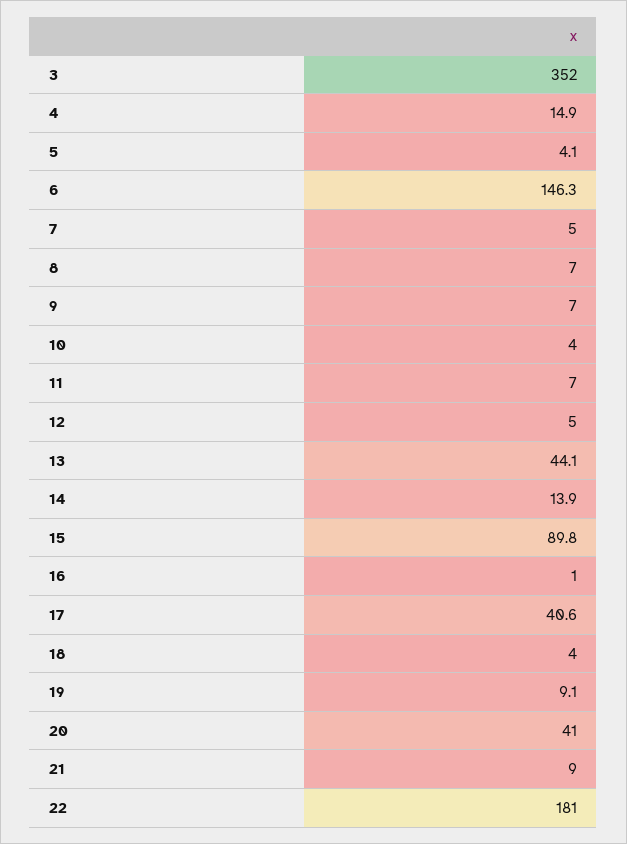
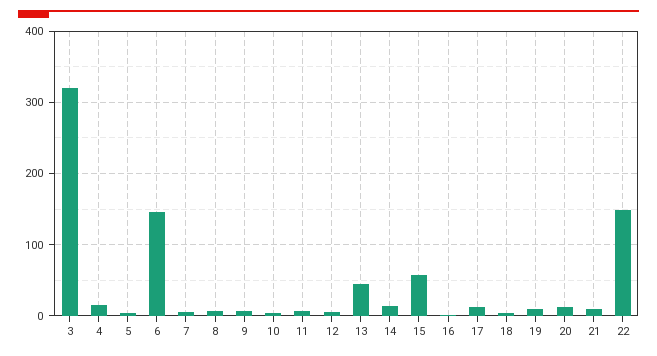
  {
-   "3": 352,
+   "3": 320,
    "4": 14.9,
    "5": 4.1,
    "6": 146.3,
    "7": 5,
    "8": 7,
    "9": 7,
    "10": 4,
    "11": 7,
    "12": 5,
    "13": 44.1,
    "14": 13.9,
-   "15": 89.8,
+   "15": 60,
    "16": 1,
-   "17": 40.6,
+   "17": 10,
    "18": 4,
    "19": 9.1,
-   "20": 41,
+   "20": 10,
    "21": 9,
-   "22": 181
+   "22": 150
  }

